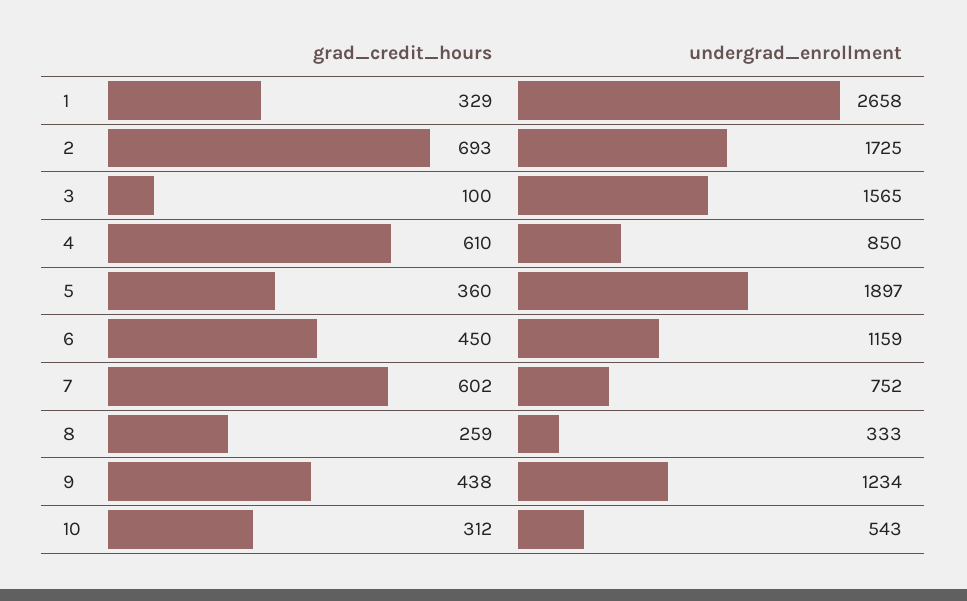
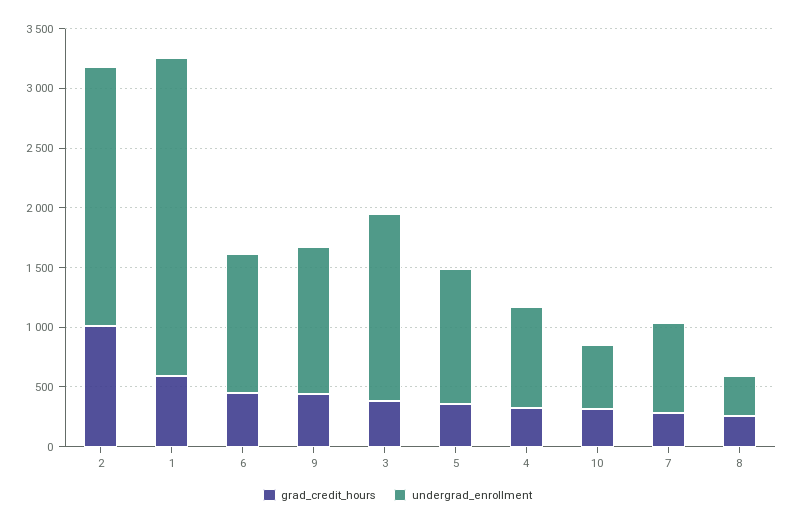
  {
    "grad_credit_hours": {
-     "1": 329,
+     "1": 600,
-     "2": 693,
+     "2": 1000,
-     "3": 100,
+     "3": 400,
-     "4": 610,
+     "4": 300,
      "5": 360,
      "6": 450,
-     "7": 602,
+     "7": 300,
      "8": 259,
      "9": 438,
      "10": 312
    },
    "undergrad_enrollment": {
      "1": 2658,
-     "2": 1725,
+     "2": 2200,
      "3": 1565,
      "4": 850,
-     "5": 1897,
+     "5": 1100,
      "6": 1159,
      "7": 752,
      "8": 333,
      "9": 1234,
      "10": 543
    }
  }

